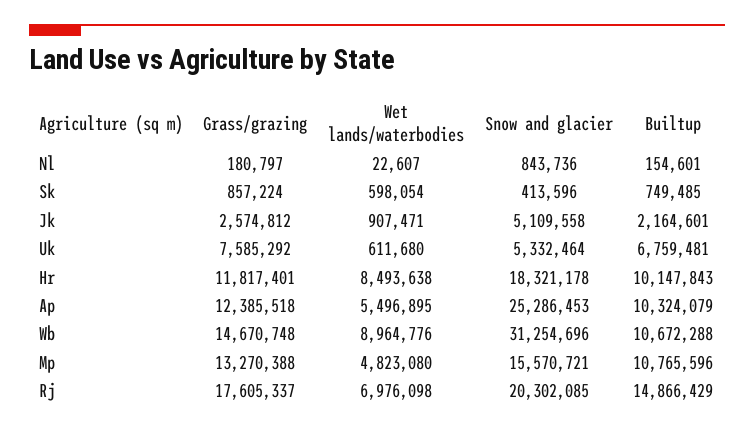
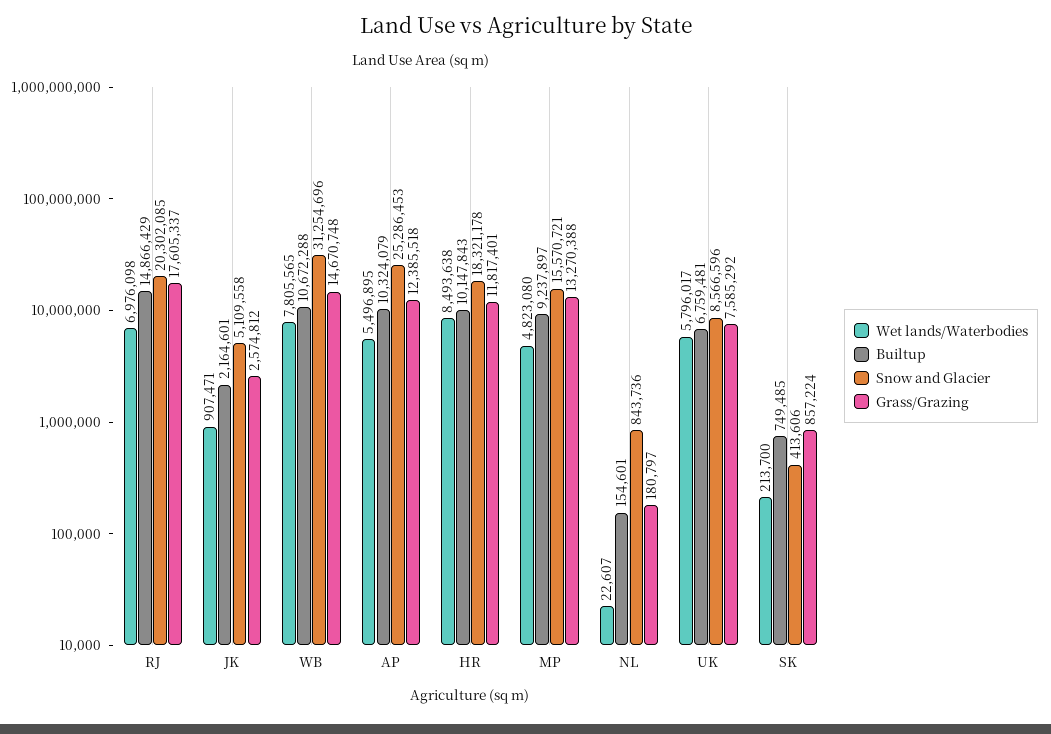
  {
    "Grass/grazing": {
      "Nl": 180797,
      "Sk": 857224,
      "Jk": 2574812,
      "Uk": 7585292,
      "Hr": 11817401,
      "Ap": 12385518,
      "Wb": 14670748,
      "Mp": 13270388,
      "Rj": 17605337
    },
    "Wet lands/waterbodies": {
      "Nl": 22607,
-     "Sk": 598054,
+     "Sk": 213700,
      "Jk": 907471,
-     "Uk": 611680,
+     "Uk": 5796017,
      "Hr": 8493638,
      "Ap": 5496895,
-     "Wb": 8964776,
+     "Wb": 7805565,
      "Mp": 4823080,
      "Rj": 6976098
    },
    "Snow and glacier": {
      "Nl": 843736,
-     "Sk": 413596,
+     "Sk": 413606,
      "Jk": 5109558,
-     "Uk": 5332464,
+     "Uk": 8566596,
      "Hr": 18321178,
      "Ap": 25286453,
      "Wb": 31254696,
      "Mp": 15570721,
      "Rj": 20302085
    },
    "Builtup": {
      "Nl": 154601,
      "Sk": 749485,
      "Jk": 2164601,
      "Uk": 6759481,
      "Hr": 10147843,
      "Ap": 10324079,
      "Wb": 10672288,
-     "Mp": 10765596,
+     "Mp": 9237897,
      "Rj": 14866429
    }
  }

